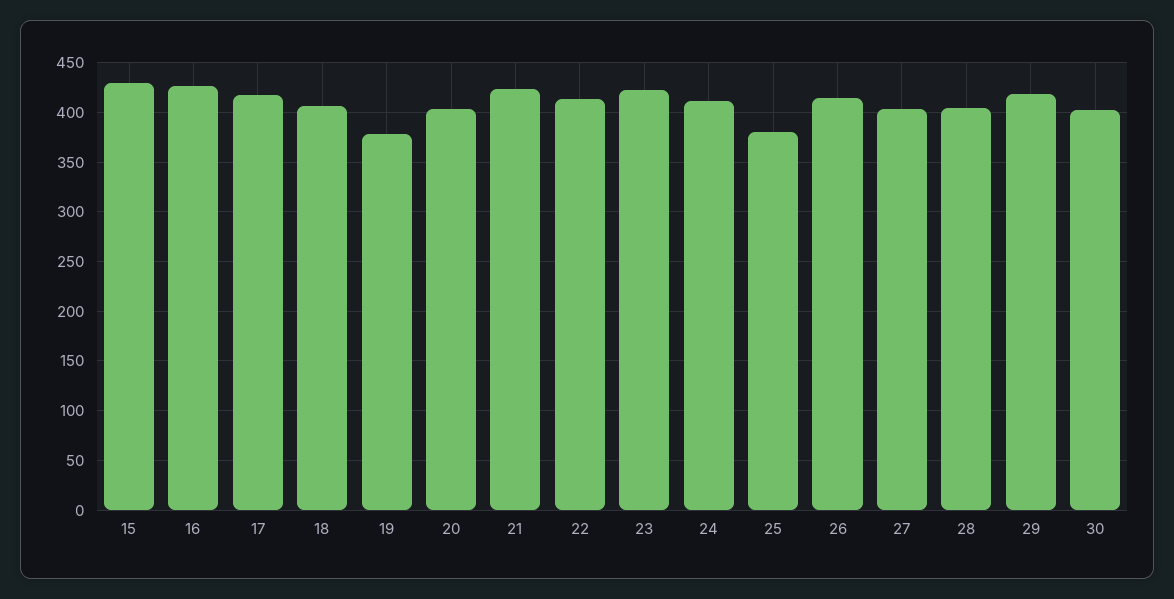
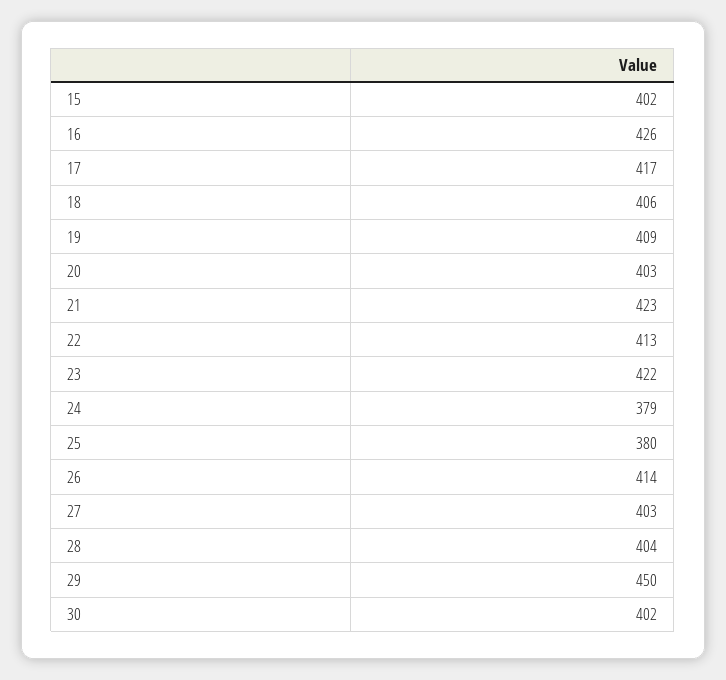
  {
-   "15": 430,
+   "15": 402,
    "16": 426,
    "17": 417,
    "18": 406,
-   "19": 380,
+   "19": 409,
    "20": 403,
    "21": 423,
    "22": 413,
    "23": 422,
-   "24": 410,
+   "24": 379,
    "25": 380,
    "26": 414,
    "27": 403,
    "28": 404,
-   "29": 420,
+   "29": 450,
    "30": 402
  }

